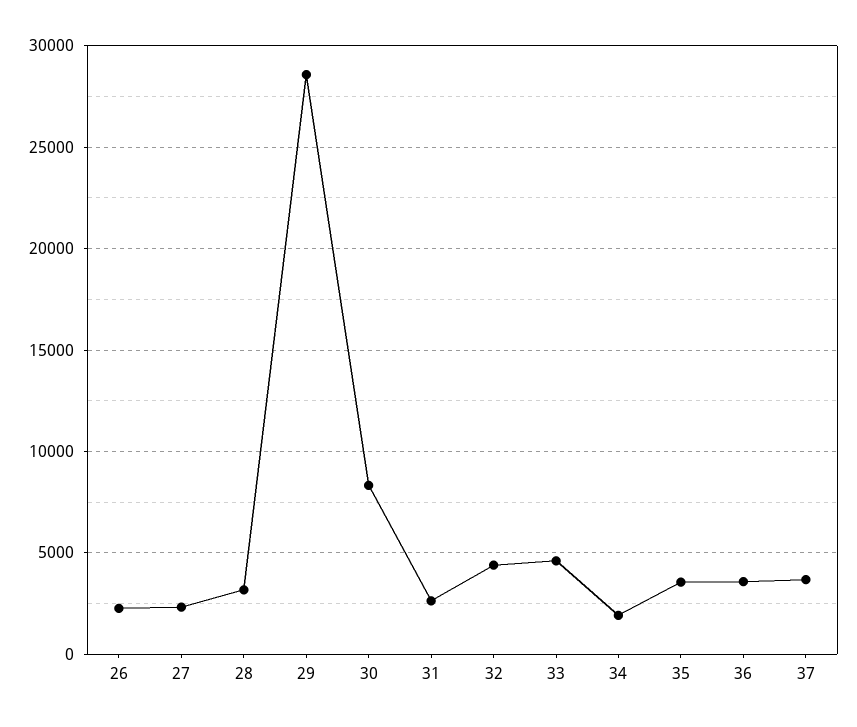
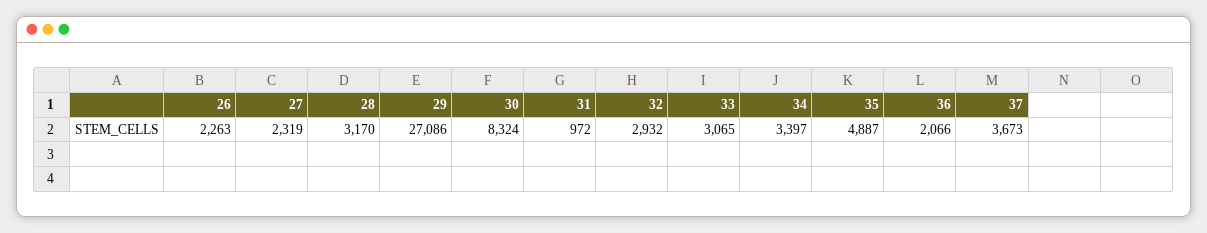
  {
    "26": 2263,
    "27": 2319,
    "28": 3170,
-   "29": 28500,
+   "29": 27086,
    "30": 8324,
-   "31": 2500,
+   "31": 972,
-   "32": 4500,
+   "32": 2932,
-   "33": 4500,
+   "33": 3065,
-   "34": 2000,
+   "34": 3397,
-   "35": 3500,
+   "35": 4887,
-   "36": 3500,
+   "36": 2066,
    "37": 3673
  }

